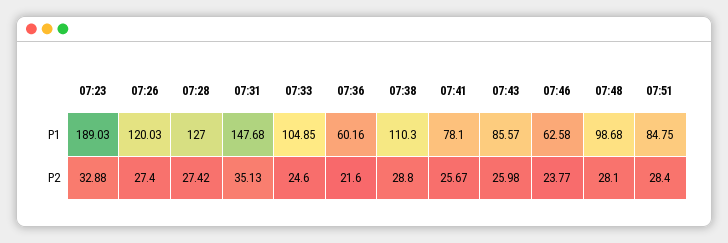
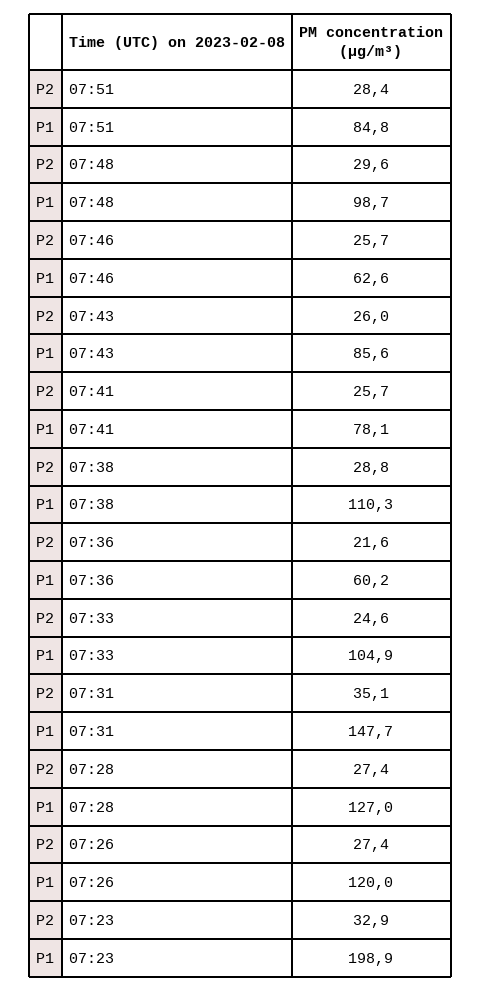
  {
    "07:23": {
-     "P1": 189.03,
+     "P1": 198.9,
      "P2": 32.88
    },
    "07:26": {
      "P1": 120.03,
      "P2": 27.4
    },
    "07:28": {
      "P1": 127,
      "P2": 27.42
    },
    "07:31": {
      "P1": 147.68,
      "P2": 35.13
    },
    "07:33": {
      "P1": 104.85,
      "P2": 24.6
    },
    "07:36": {
      "P1": 60.16,
      "P2": 21.6
    },
    "07:38": {
      "P1": 110.3,
      "P2": 28.8
    },
    "07:41": {
      "P1": 78.1,
      "P2": 25.67
    },
    "07:43": {
      "P1": 85.57,
      "P2": 25.98
    },
    "07:46": {
      "P1": 62.58,
-     "P2": 23.77
+     "P2": 25.7
    },
    "07:48": {
      "P1": 98.68,
-     "P2": 28.1
+     "P2": 29.6
    },
    "07:51": {
      "P1": 84.75,
      "P2": 28.4
    }
  }

